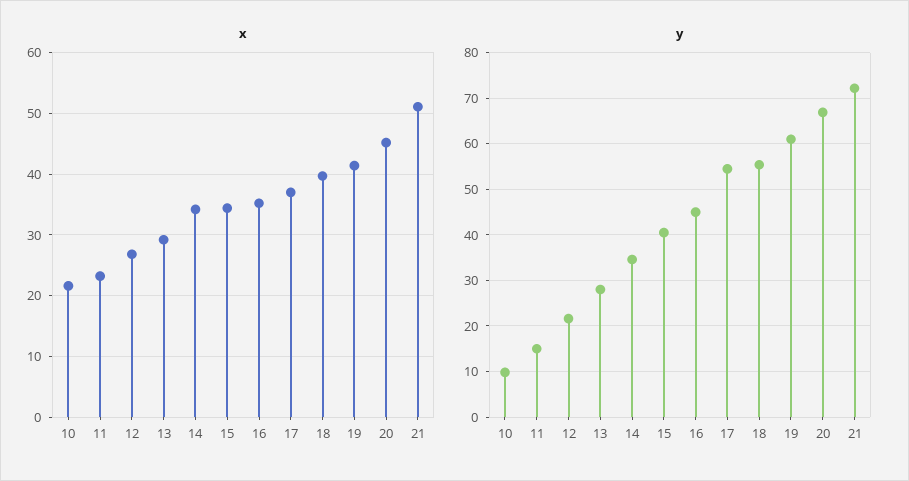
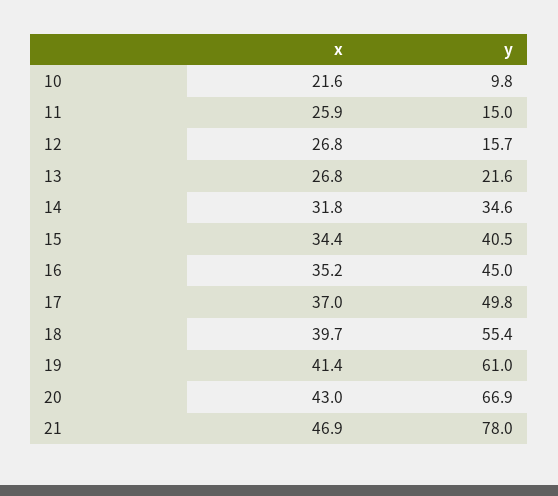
  {
    "x": {
      "10": 21.6,
-     "11": 23,
+     "11": 25.9,
      "12": 26.8,
-     "13": 29,
+     "13": 26.8,
-     "14": 34,
+     "14": 31.8,
      "15": 34.4,
      "16": 35.2,
      "17": 37,
      "18": 39.7,
      "19": 41.4,
-     "20": 45,
+     "20": 43,
-     "21": 51
+     "21": 46.9
    },
    "y": {
      "10": 9.8,
      "11": 15,
-     "12": 22,
+     "12": 15.7,
-     "13": 28,
+     "13": 21.6,
      "14": 34.6,
      "15": 40.5,
      "16": 45,
-     "17": 54,
+     "17": 49.8,
      "18": 55.4,
      "19": 61,
      "20": 66.9,
-     "21": 72
+     "21": 78
    }
  }

